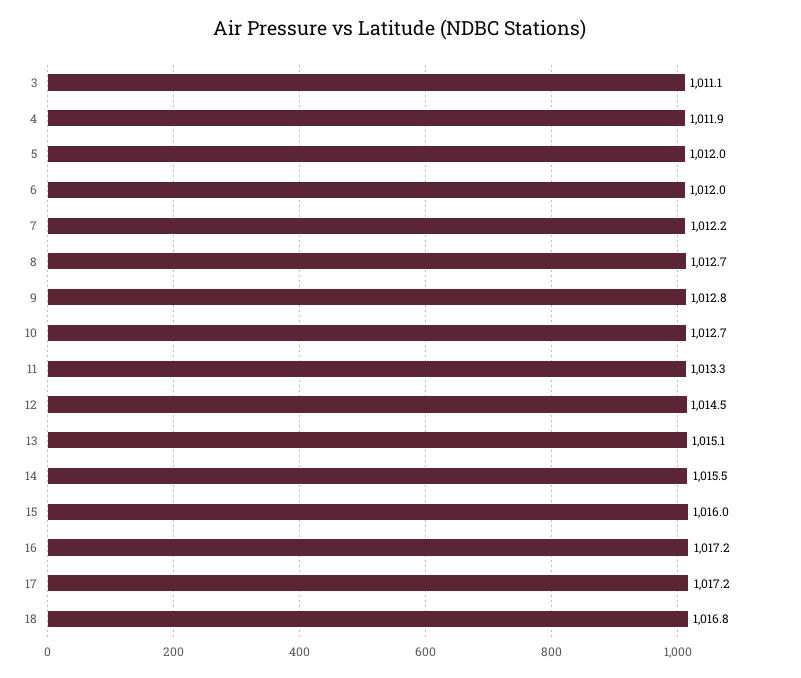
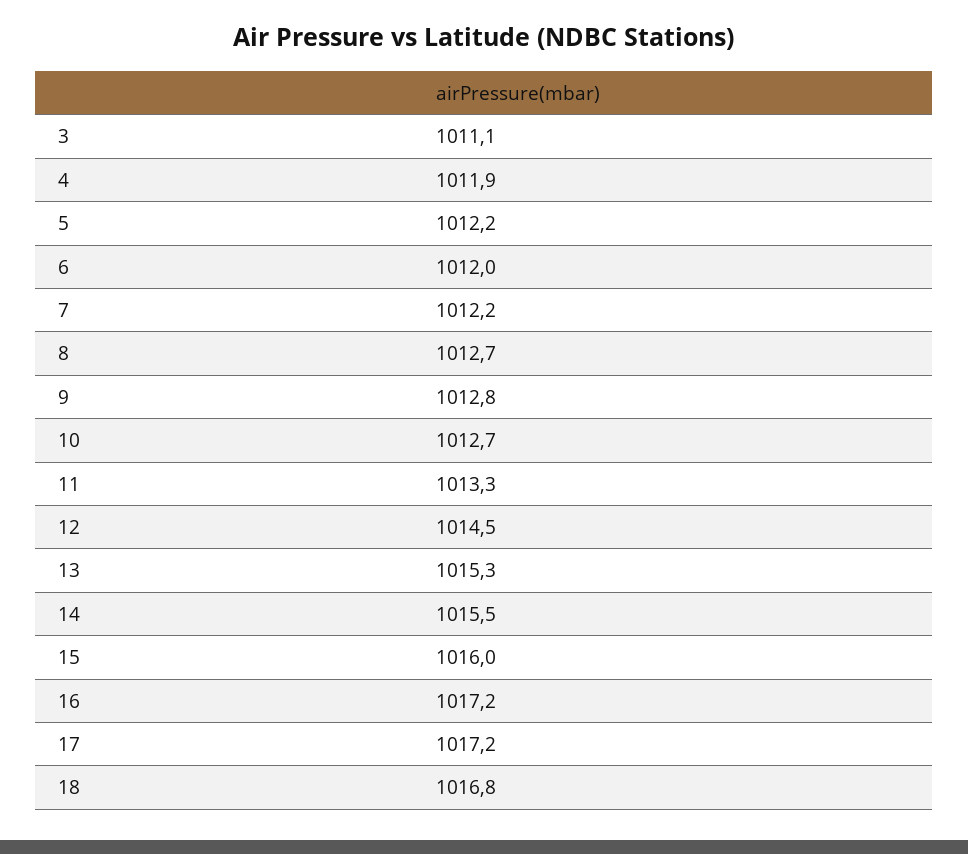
  {
    "3": 1011.1,
    "4": 1011.9,
-   "5": 1012,
+   "5": 1012.2,
    "6": 1012,
    "7": 1012.2,
    "8": 1012.7,
    "9": 1012.8,
    "10": 1012.7,
    "11": 1013.3,
    "12": 1014.5,
-   "13": 1015.1,
+   "13": 1015.3,
    "14": 1015.5,
    "15": 1016,
    "16": 1017.2,
    "17": 1017.2,
    "18": 1016.8
  }

